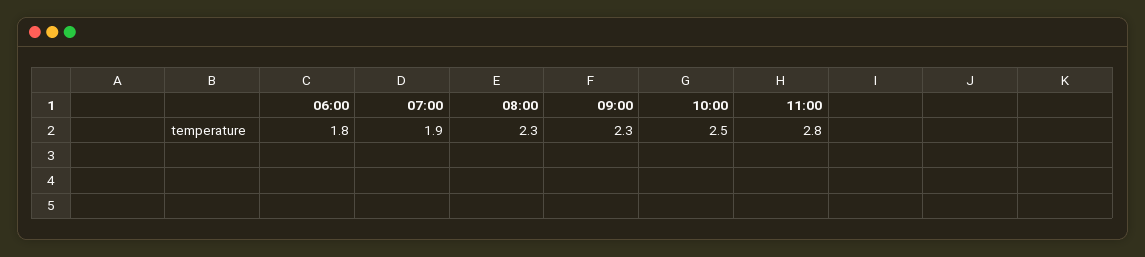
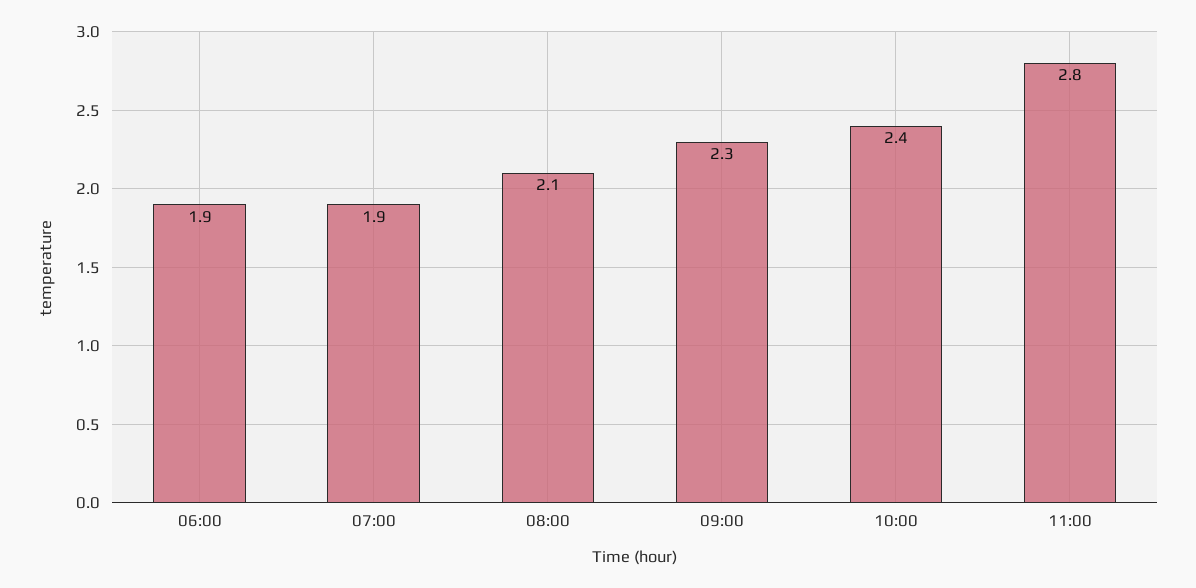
  {
-   "06:00": 1.8,
+   "06:00": 1.9,
    "07:00": 1.9,
-   "08:00": 2.3,
+   "08:00": 2.1,
    "09:00": 2.3,
-   "10:00": 2.5,
+   "10:00": 2.4,
    "11:00": 2.8
  }

